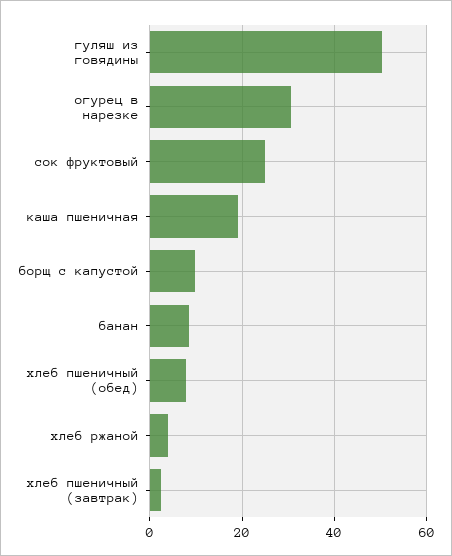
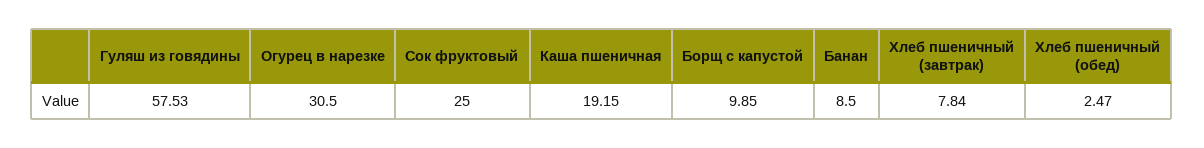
  {
-   "гуляш из говядины": 50,
+   "гуляш из говядины": 57.53,
    "огурец в нарезке": 30.5,
    "сок фруктовый": 25,
    "каша пшеничная": 19.15,
    "борщ с капустой": 9.85,
    "банан": 8.5,
-   "хлеб пшеничный (обед)": 8,
+   "хлеб пшеничный (обед)": 2.47,
-   "хлеб ржаной": 4,
-   "хлеб пшеничный (завтрак)": 2
+   "хлеб пшеничный (завтрак)": 7.84
  }

